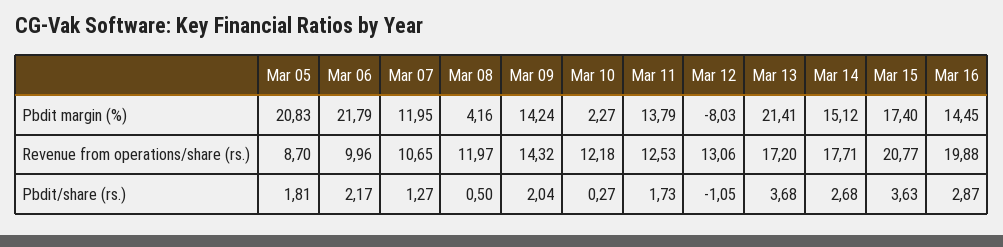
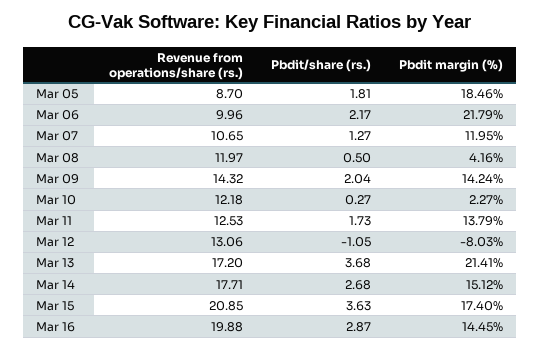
  {
    "Mar 05": {
-     "Pbdit margin (%)": 20.83,
+     "Pbdit margin (%)": 18.46,
      "Revenue from operations/share (rs.)": 8.7,
      "Pbdit/share (rs.)": 1.81
    },
    "Mar 06": {
      "Pbdit margin (%)": 21.79,
      "Revenue from operations/share (rs.)": 9.96,
      "Pbdit/share (rs.)": 2.17
    },
    "Mar 07": {
      "Pbdit margin (%)": 11.95,
      "Revenue from operations/share (rs.)": 10.65,
      "Pbdit/share (rs.)": 1.27
    },
    "Mar 08": {
      "Pbdit margin (%)": 4.16,
      "Revenue from operations/share (rs.)": 11.97,
      "Pbdit/share (rs.)": 0.5
    },
    "Mar 09": {
      "Pbdit margin (%)": 14.24,
      "Revenue from operations/share (rs.)": 14.32,
      "Pbdit/share (rs.)": 2.04
    },
    "Mar 10": {
      "Pbdit margin (%)": 2.27,
      "Revenue from operations/share (rs.)": 12.18,
      "Pbdit/share (rs.)": 0.27
    },
    "Mar 11": {
      "Pbdit margin (%)": 13.79,
      "Revenue from operations/share (rs.)": 12.53,
      "Pbdit/share (rs.)": 1.73
    },
    "Mar 12": {
      "Pbdit margin (%)": -8.03,
      "Revenue from operations/share (rs.)": 13.06,
      "Pbdit/share (rs.)": -1.05
    },
    "Mar 13": {
      "Pbdit margin (%)": 21.41,
      "Revenue from operations/share (rs.)": 17.2,
      "Pbdit/share (rs.)": 3.68
    },
    "Mar 14": {
      "Pbdit margin (%)": 15.12,
      "Revenue from operations/share (rs.)": 17.71,
      "Pbdit/share (rs.)": 2.68
    },
    "Mar 15": {
      "Pbdit margin (%)": 17.4,
-     "Revenue from operations/share (rs.)": 20.77,
+     "Revenue from operations/share (rs.)": 20.85,
      "Pbdit/share (rs.)": 3.63
    },
    "Mar 16": {
      "Pbdit margin (%)": 14.45,
      "Revenue from operations/share (rs.)": 19.88,
      "Pbdit/share (rs.)": 2.87
    }
  }

